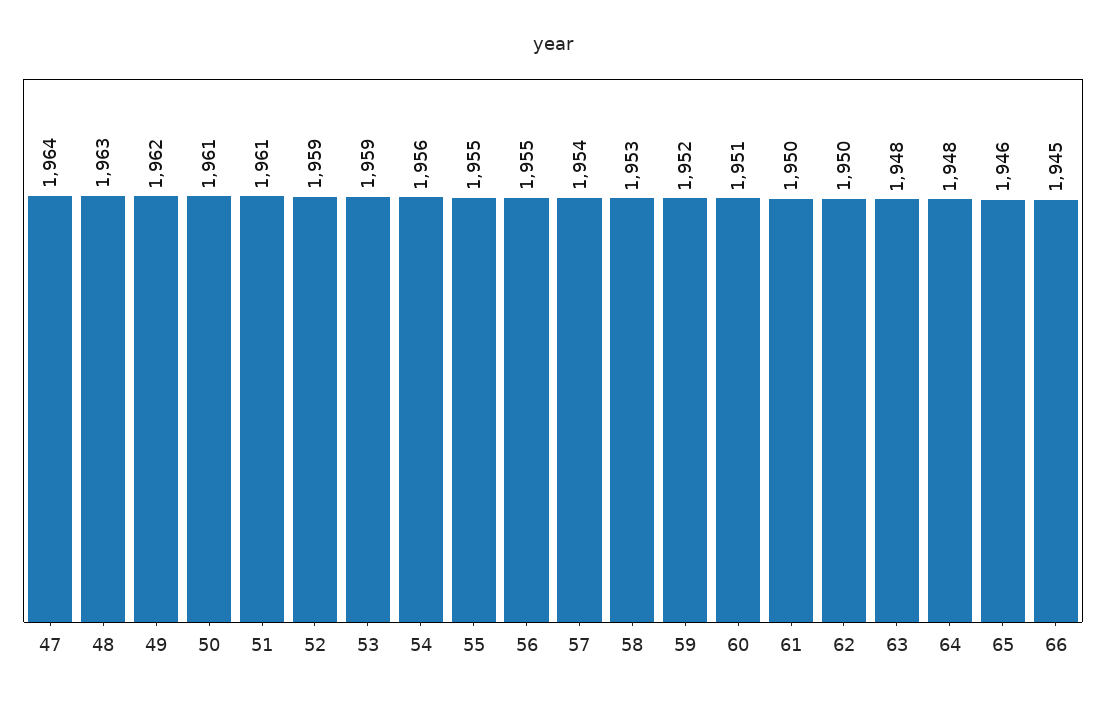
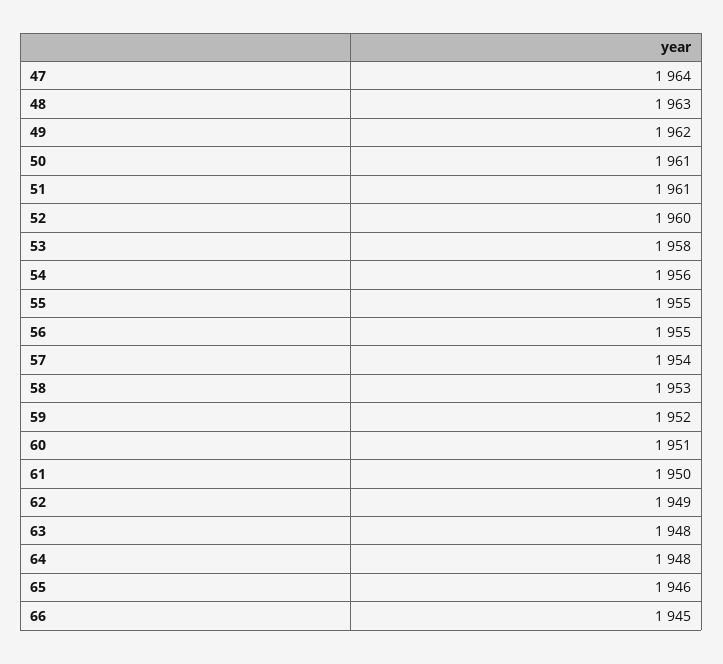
  {
    "47": 1964,
    "48": 1963,
    "49": 1962,
    "50": 1961,
    "51": 1961,
-   "52": 1959,
+   "52": 1960,
-   "53": 1959,
+   "53": 1958,
    "54": 1956,
    "55": 1955,
    "56": 1955,
    "57": 1954,
    "58": 1953,
    "59": 1952,
    "60": 1951,
    "61": 1950,
-   "62": 1950,
+   "62": 1949,
    "63": 1948,
    "64": 1948,
    "65": 1946,
    "66": 1945
  }

